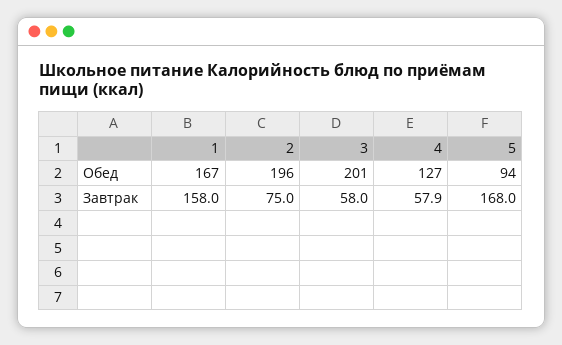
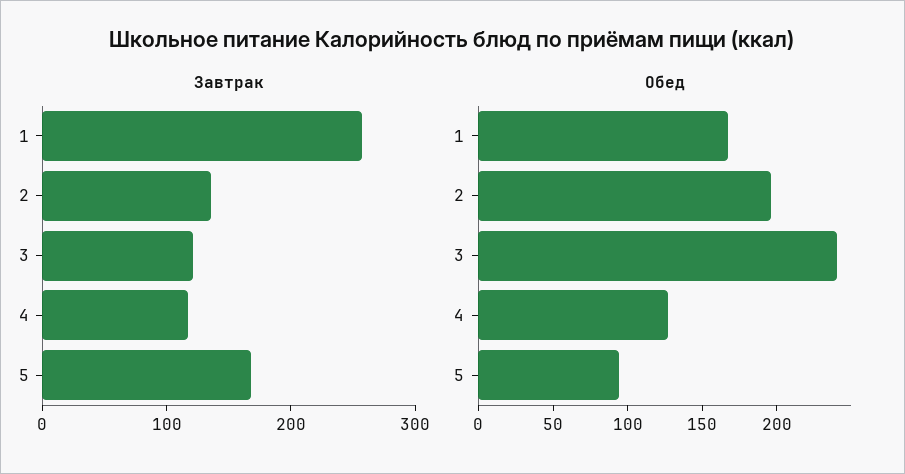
  {
    "Обед": {
      "1": 167,
      "2": 196,
-     "3": 201,
+     "3": 240,
      "4": 127,
      "5": 94
    },
    "Завтрак": {
-     "1": 158,
+     "1": 260,
-     "2": 75,
+     "2": 140,
-     "3": 58,
+     "3": 120,
-     "4": 57.9,
+     "4": 120,
      "5": 168
    }
  }

